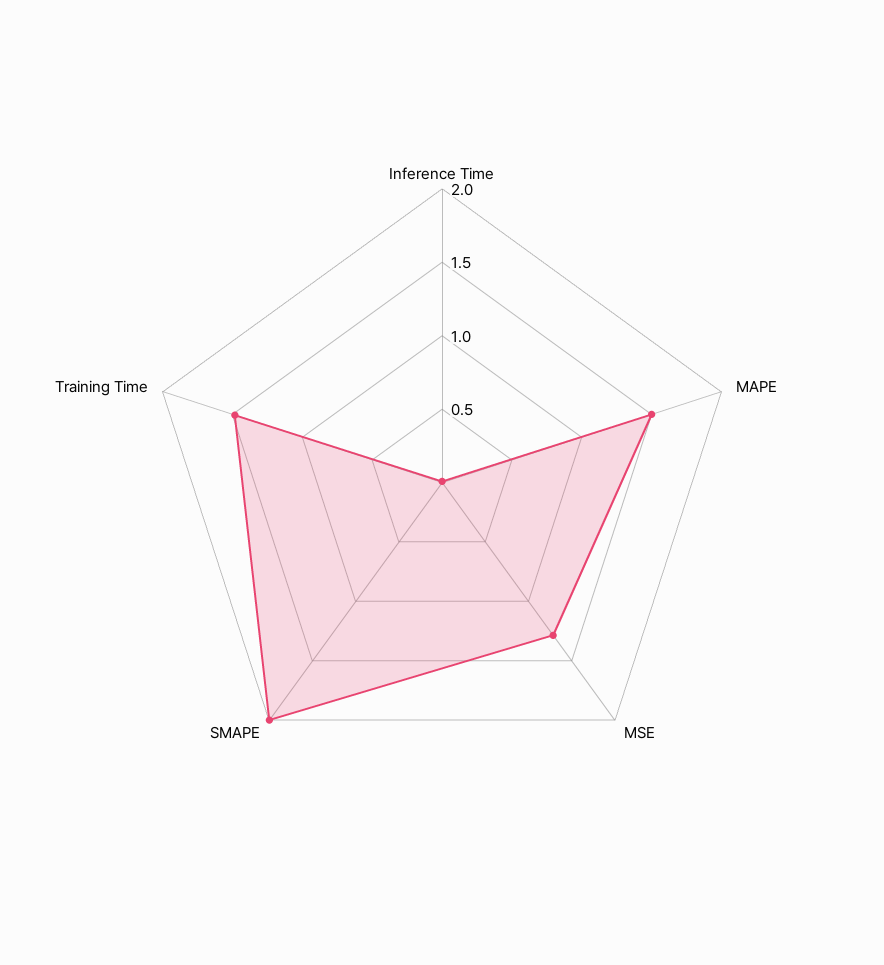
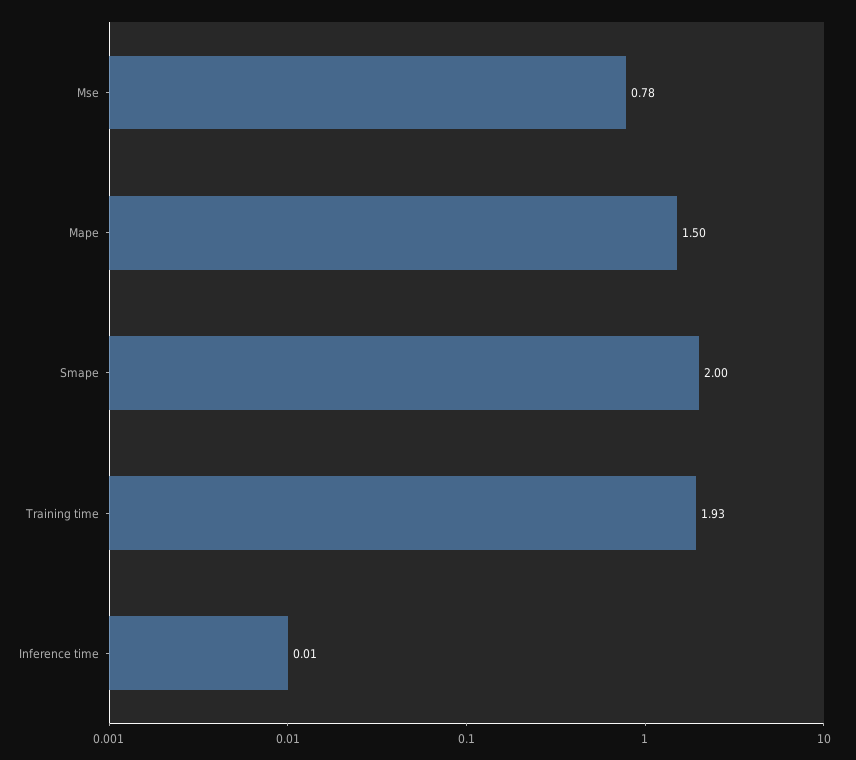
  {
    "Inference Time": 0.01,
    "MAPE": 1.5,
-   "MSE": 1.3,
+   "MSE": 0.78,
    "SMAPE": 2,
-   "Training Time": 1.5
+   "Training Time": 1.93
  }

